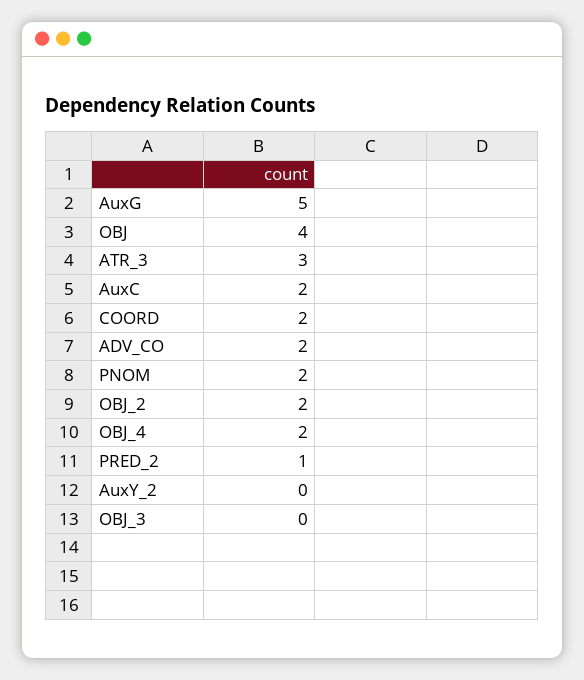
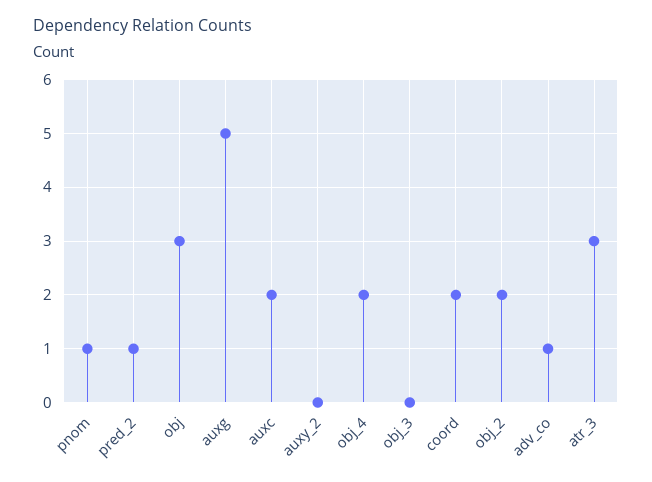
  {
    "AuxG": 5,
-   "OBJ": 4,
+   "OBJ": 3,
    "ATR_3": 3,
    "AuxC": 2,
    "COORD": 2,
-   "ADV_CO": 2,
+   "ADV_CO": 1,
-   "PNOM": 2,
+   "PNOM": 1,
    "OBJ_2": 2,
    "OBJ_4": 2,
    "PRED_2": 1,
    "AuxY_2": 0,
    "OBJ_3": 0
  }

